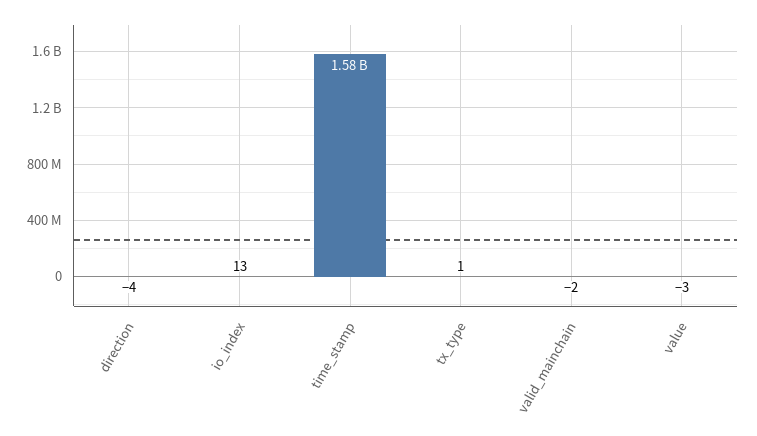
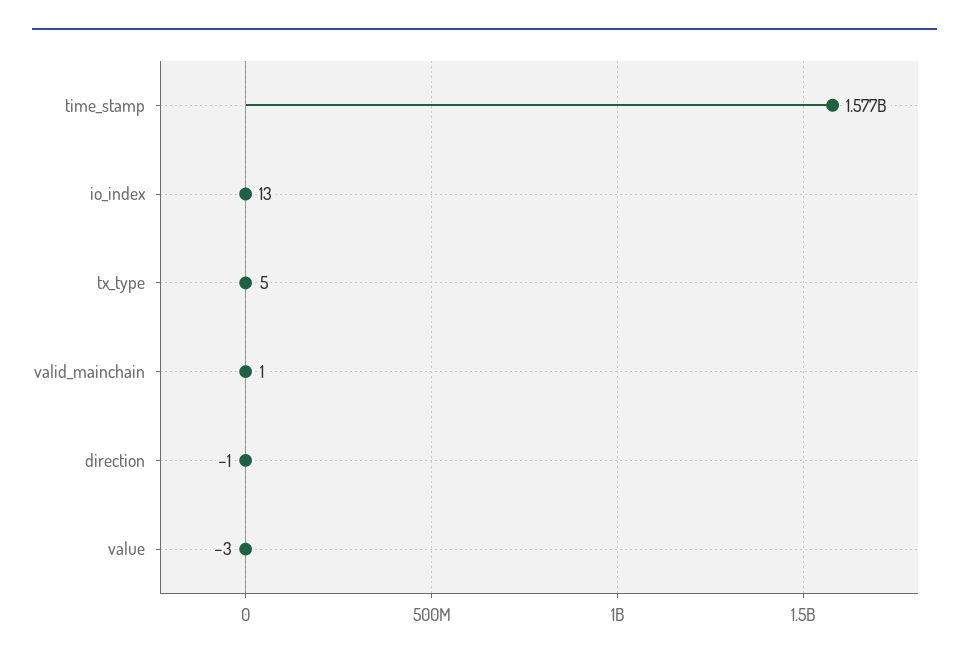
  {
-   "direction": -4,
+   "direction": -1,
    "io_index": 13,
    "time_stamp": 1577000000,
-   "tx_type": 1,
+   "tx_type": 5,
-   "valid_mainchain": -2,
+   "valid_mainchain": 1,
    "value": -3
  }

